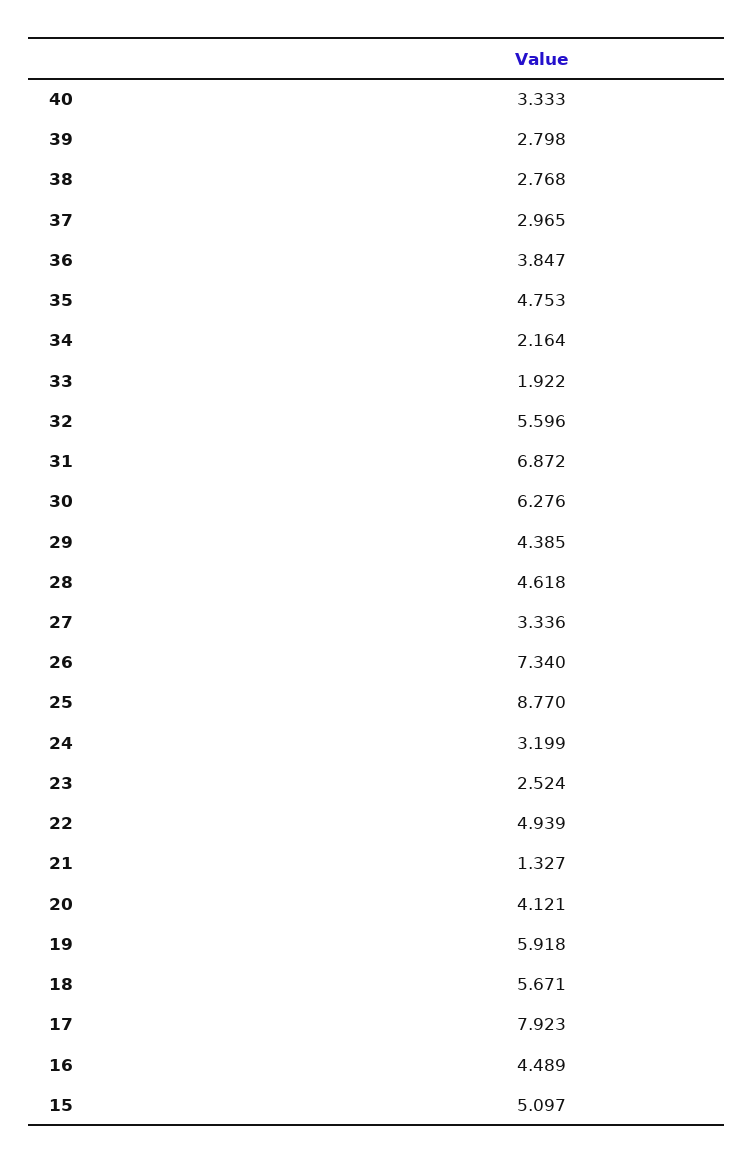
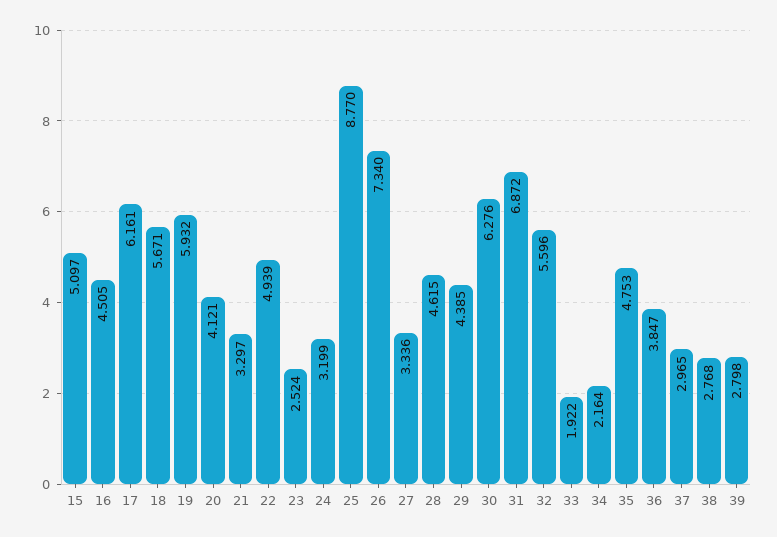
  {
-   "40": 3.333,
    "39": 2.798,
    "38": 2.768,
    "37": 2.965,
    "36": 3.847,
    "35": 4.753,
    "34": 2.164,
    "33": 1.922,
    "32": 5.596,
    "31": 6.872,
    "30": 6.276,
    "29": 4.385,
-   "28": 4.618,
+   "28": 4.615,
    "27": 3.336,
    "26": 7.34,
    "25": 8.77,
    "24": 3.199,
    "23": 2.524,
    "22": 4.939,
-   "21": 1.327,
+   "21": 3.297,
    "20": 4.121,
-   "19": 5.918,
+   "19": 5.932,
    "18": 5.671,
-   "17": 7.923,
+   "17": 6.161,
-   "16": 4.489,
+   "16": 4.505,
    "15": 5.097
  }

